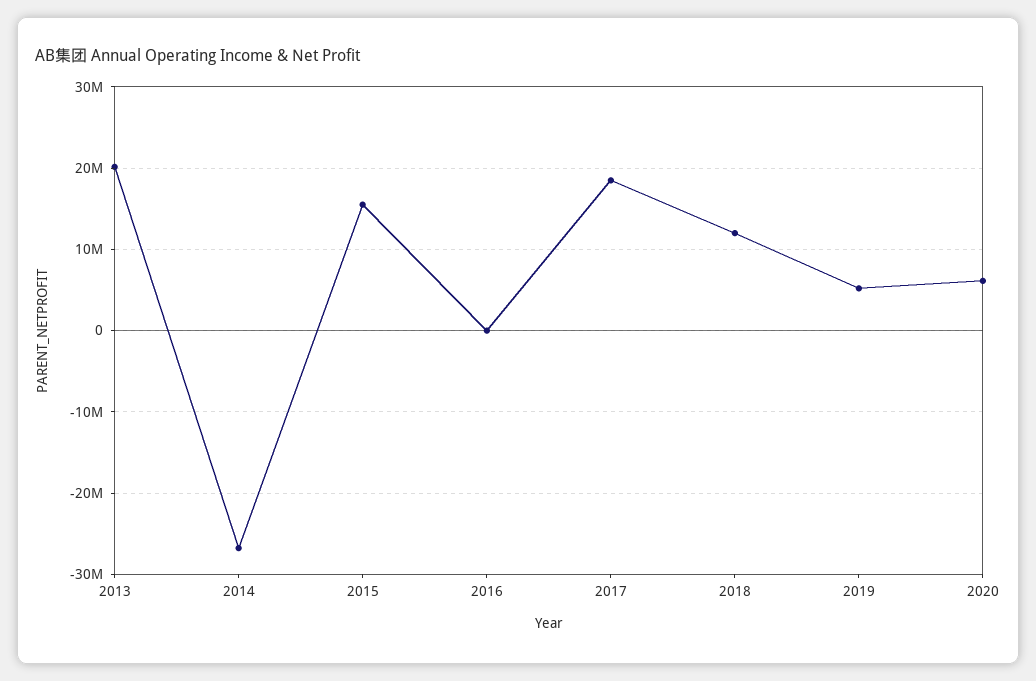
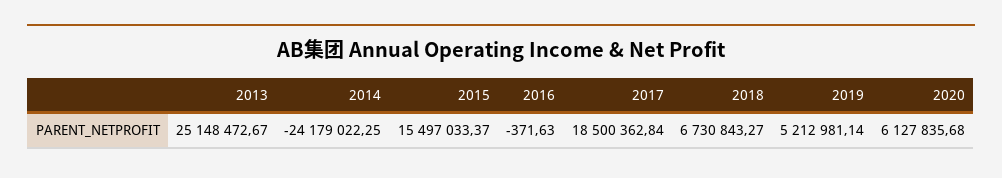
  {
-   "2013": 20000000,
+   "2013": 25148472.67,
-   "2014": -27000000,
+   "2014": -24179022.25,
    "2015": 15497033.37,
    "2016": -371.63,
    "2017": 18500362.84,
-   "2018": 12000000,
+   "2018": 6730843.27,
    "2019": 5212981.14,
    "2020": 6127835.68
  }

